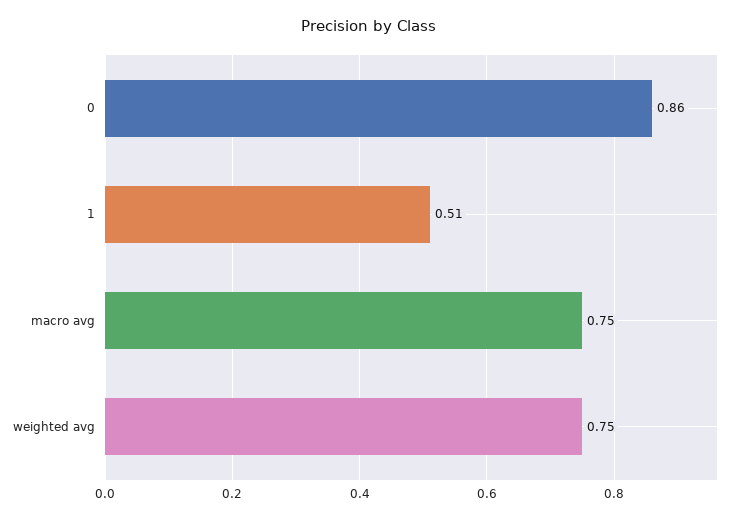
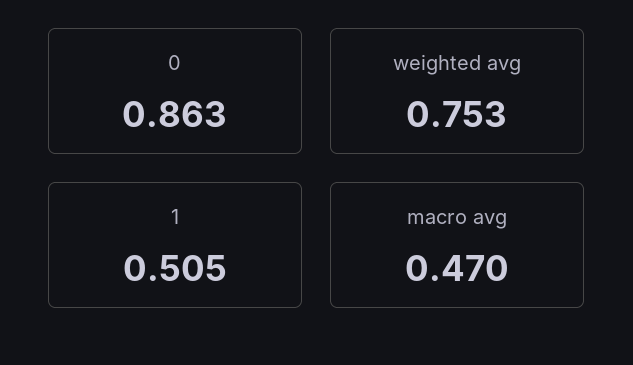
  {
    "0": 0.863,
    "1": 0.505,
-   "macro avg": 0.75,
+   "macro avg": 0.47,
    "weighted avg": 0.753
  }

